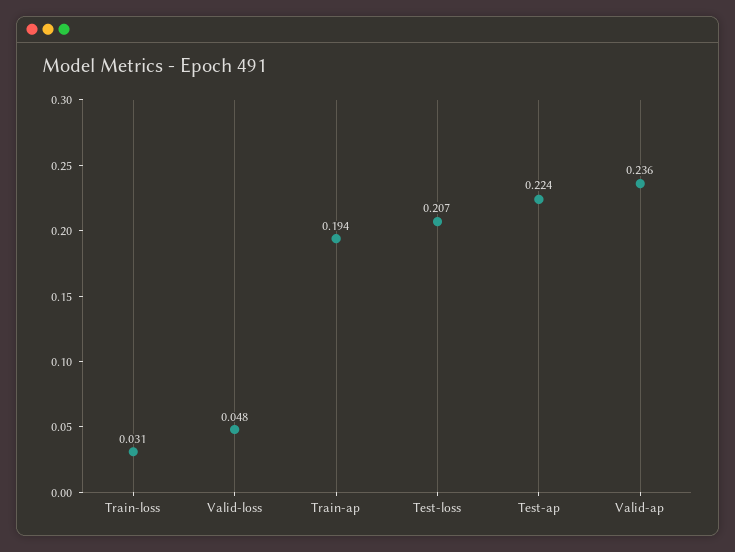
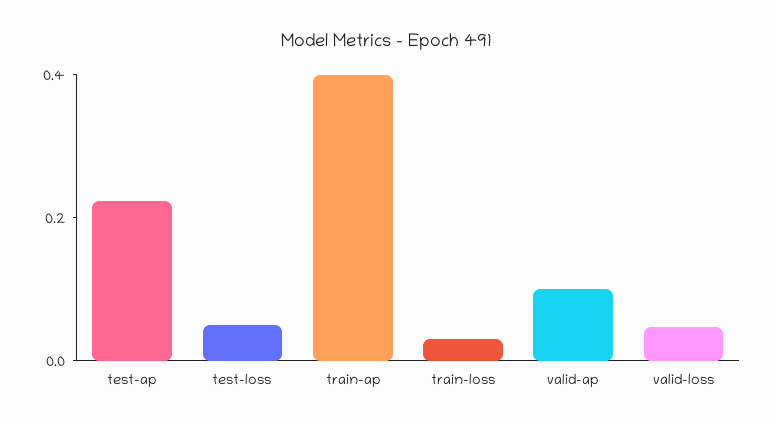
  {
    "Train-loss": 0.031,
    "Valid-loss": 0.048,
-   "Train-ap": 0.194,
+   "Train-ap": 0.4,
-   "Test-loss": 0.207,
+   "Test-loss": 0.05,
    "Test-ap": 0.224,
-   "Valid-ap": 0.236
+   "Valid-ap": 0.1
  }

